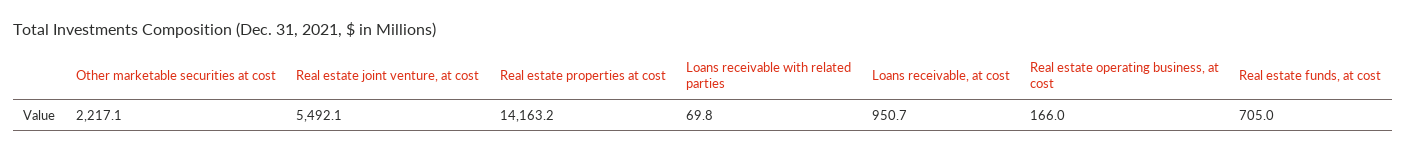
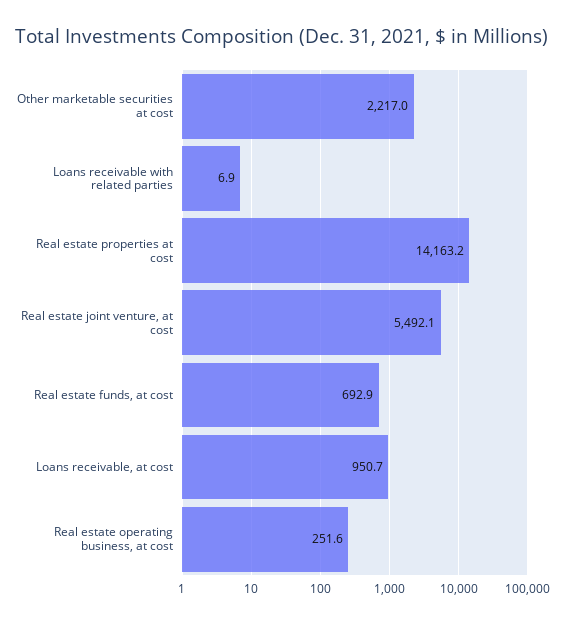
  {
-   "Other marketable securities at cost": 2217.1,
+   "Other marketable securities at cost": 2217,
    "Real estate joint venture, at cost": 5492.1,
    "Real estate properties at cost": 14163.2,
-   "Loans receivable with related parties": 69.8,
+   "Loans receivable with related parties": 6.9,
    "Loans receivable, at cost": 950.7,
-   "Real estate operating business, at cost": 166,
+   "Real estate operating business, at cost": 251.6,
-   "Real estate funds, at cost": 705
+   "Real estate funds, at cost": 692.9
  }

